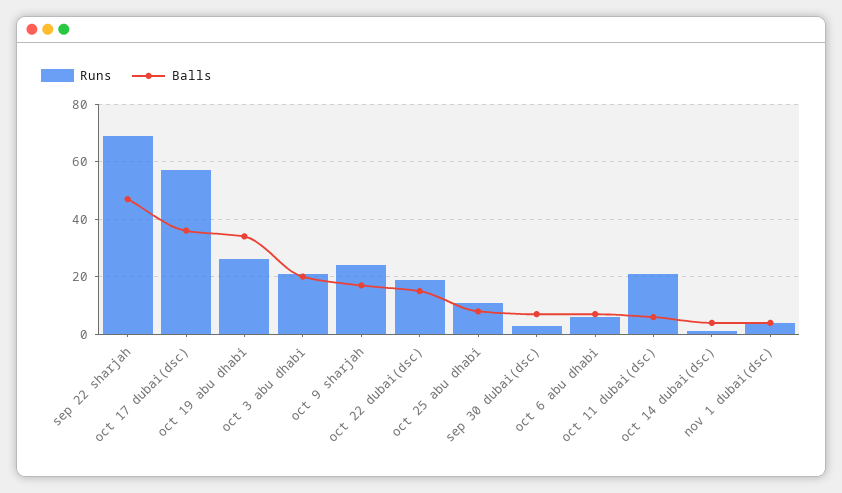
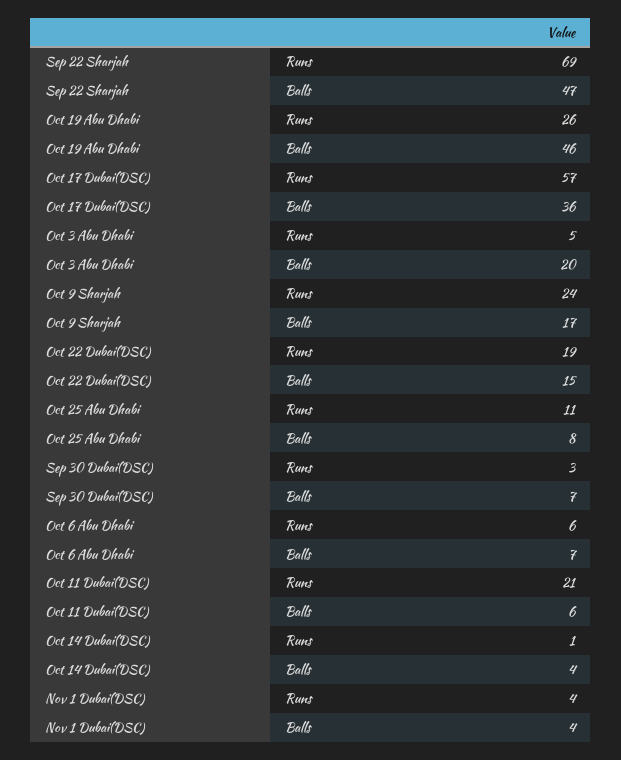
  {
    "Runs": {
      "sep 22 sharjah": 69,
      "oct 17 dubai(dsc)": 57,
      "oct 19 abu dhabi": 26,
-     "oct 3 abu dhabi": 20,
+     "oct 3 abu dhabi": 5,
      "oct 9 sharjah": 24,
      "oct 22 dubai(dsc)": 19,
      "oct 25 abu dhabi": 11,
      "sep 30 dubai(dsc)": 3,
      "oct 6 abu dhabi": 6,
      "oct 11 dubai(dsc)": 21,
      "oct 14 dubai(dsc)": 1,
      "nov 1 dubai(dsc)": 4
    },
    "Balls": {
      "sep 22 sharjah": 47,
      "oct 17 dubai(dsc)": 36,
-     "oct 19 abu dhabi": 35,
+     "oct 19 abu dhabi": 46,
      "oct 3 abu dhabi": 20,
      "oct 9 sharjah": 17,
      "oct 22 dubai(dsc)": 15,
      "oct 25 abu dhabi": 8,
      "sep 30 dubai(dsc)": 7,
      "oct 6 abu dhabi": 7,
      "oct 11 dubai(dsc)": 6,
      "oct 14 dubai(dsc)": 4,
      "nov 1 dubai(dsc)": 4
    }
  }

